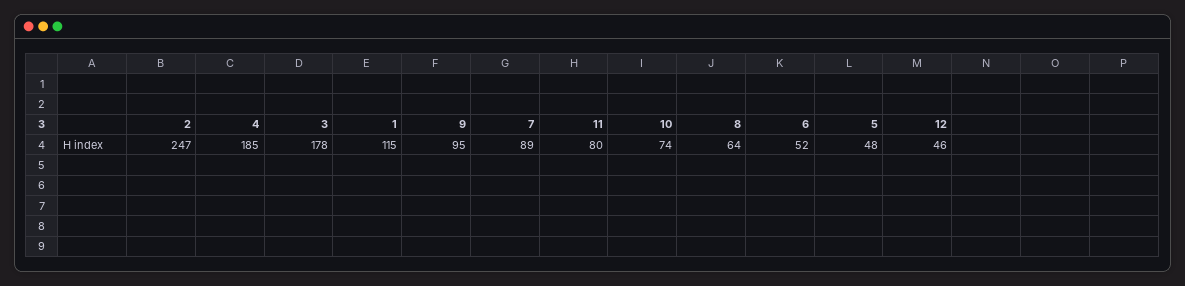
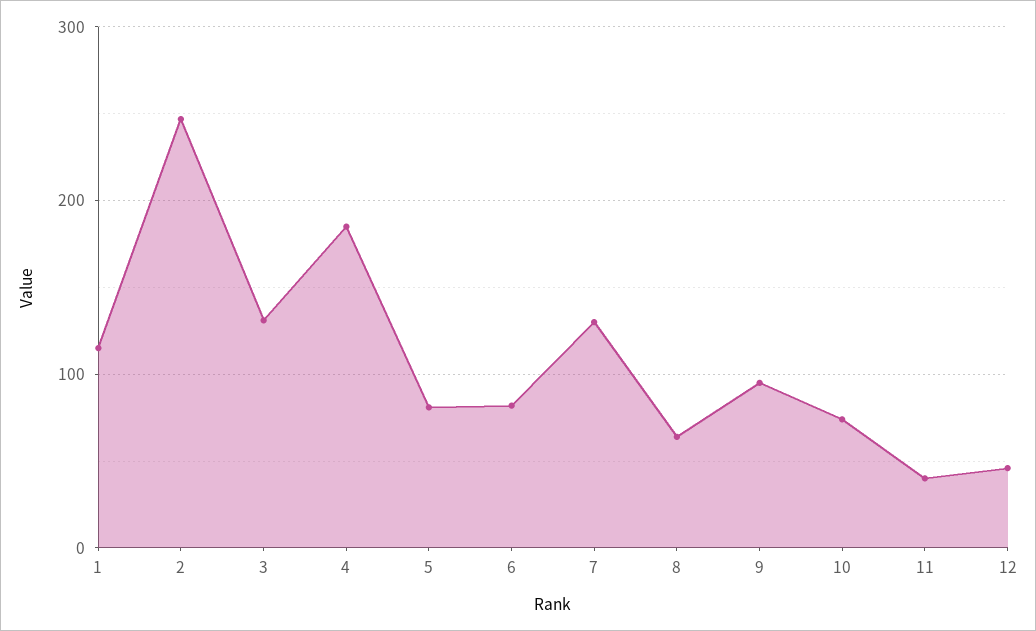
  {
    "2": 247,
    "4": 185,
-   "3": 178,
+   "3": 130,
    "1": 115,
    "9": 95,
-   "7": 89,
+   "7": 130,
-   "11": 80,
+   "11": 40,
    "10": 74,
    "8": 64,
-   "6": 52,
+   "6": 80,
-   "5": 48,
+   "5": 80,
    "12": 46
  }

